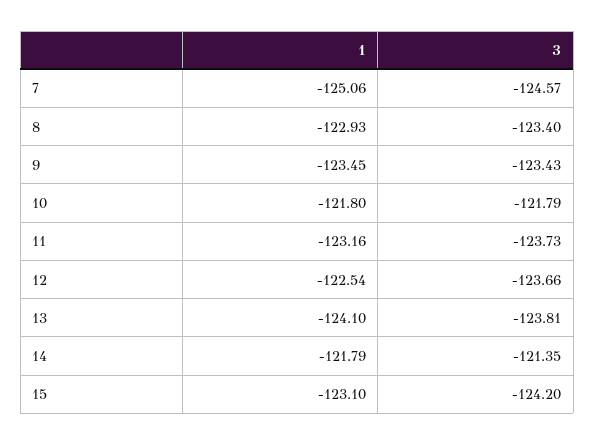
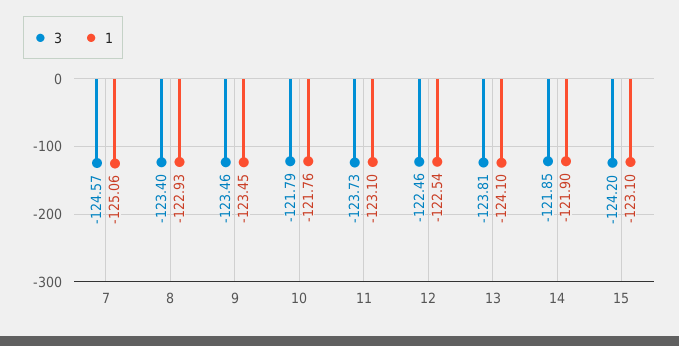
  {
    "1": {
      "7": -125.06,
      "8": -122.93,
      "9": -123.45,
-     "10": -121.8,
+     "10": -121.76,
-     "11": -123.16,
+     "11": -123.1,
      "12": -122.54,
      "13": -124.1,
-     "14": -121.79,
+     "14": -121.9,
      "15": -123.1
    },
    "3": {
      "7": -124.57,
      "8": -123.4,
-     "9": -123.43,
+     "9": -123.46,
      "10": -121.79,
      "11": -123.73,
-     "12": -123.66,
+     "12": -122.46,
      "13": -123.81,
-     "14": -121.35,
+     "14": -121.85,
      "15": -124.2
    }
  }

